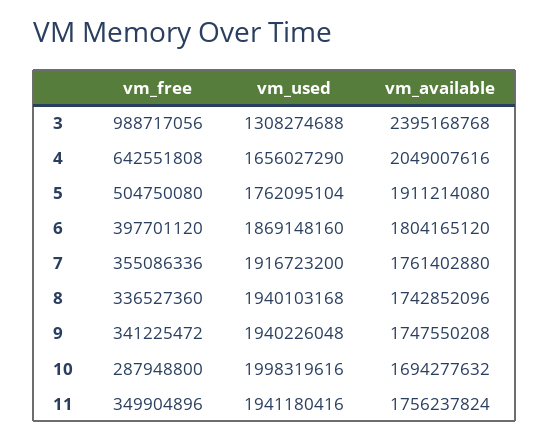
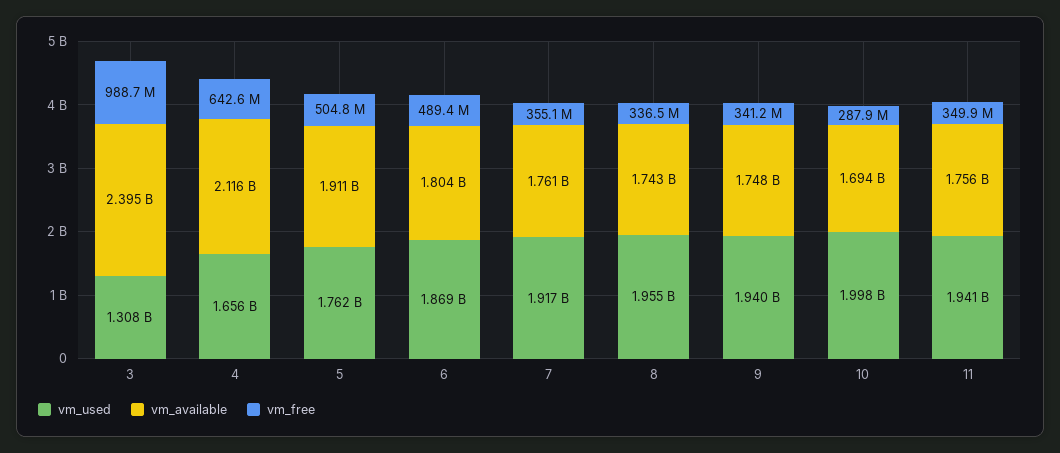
  {
    "vm_free": {
      "3": 988717056,
      "4": 642551808,
      "5": 504750080,
-     "6": 397701120,
+     "6": 489400000,
      "7": 355086336,
      "8": 336527360,
      "9": 341225472,
      "10": 287948800,
      "11": 349904896
    },
    "vm_used": {
      "3": 1308274688,
      "4": 1656027290,
      "5": 1762095104,
      "6": 1869148160,
      "7": 1916723200,
-     "8": 1940103168,
+     "8": 1955000000,
      "9": 1940226048,
      "10": 1998319616,
      "11": 1941180416
    },
    "vm_available": {
      "3": 2395168768,
-     "4": 2049007616,
+     "4": 2116000000,
      "5": 1911214080,
      "6": 1804165120,
      "7": 1761402880,
      "8": 1742852096,
      "9": 1747550208,
      "10": 1694277632,
      "11": 1756237824
    }
  }

